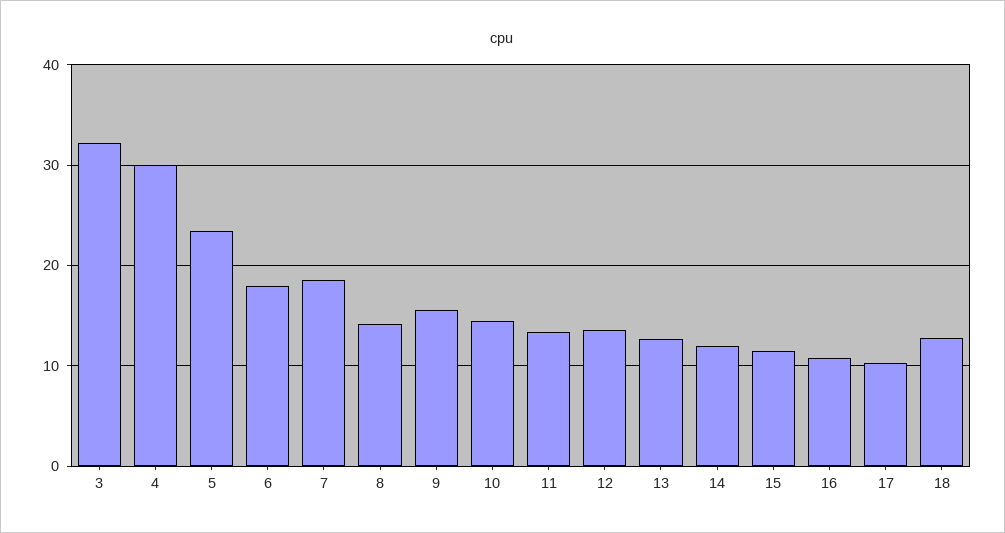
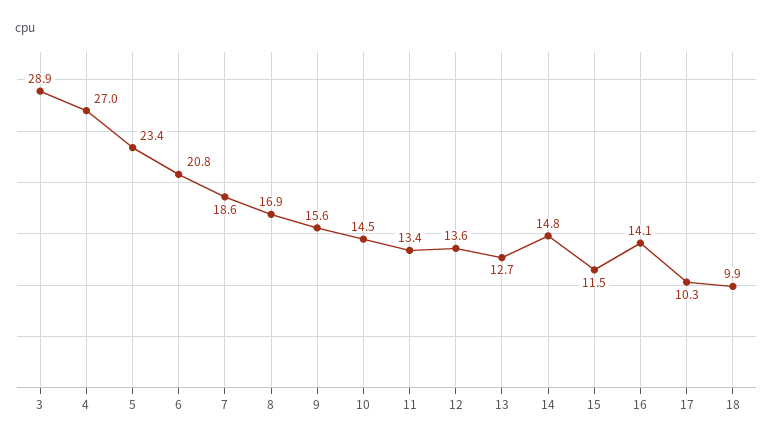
  {
-   "3": 32,
+   "3": 28.9,
-   "4": 30,
+   "4": 27,
    "5": 23.4,
-   "6": 18,
+   "6": 20.8,
    "7": 18.6,
-   "8": 14,
+   "8": 16.9,
    "9": 15.6,
    "10": 14.5,
    "11": 13.4,
    "12": 13.6,
    "13": 12.7,
-   "14": 12,
+   "14": 14.8,
    "15": 11.5,
-   "16": 11,
+   "16": 14.1,
    "17": 10.3,
-   "18": 13
+   "18": 9.9
  }

